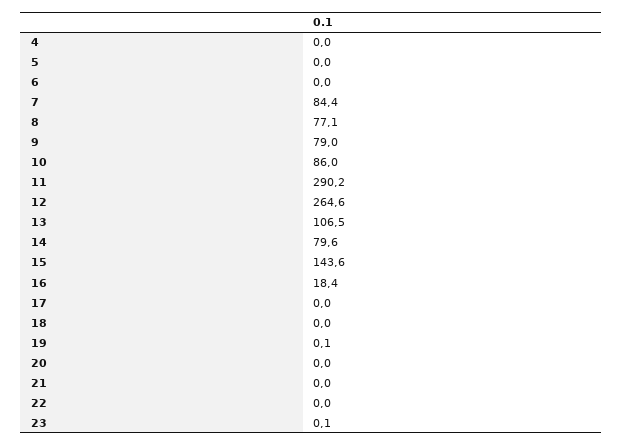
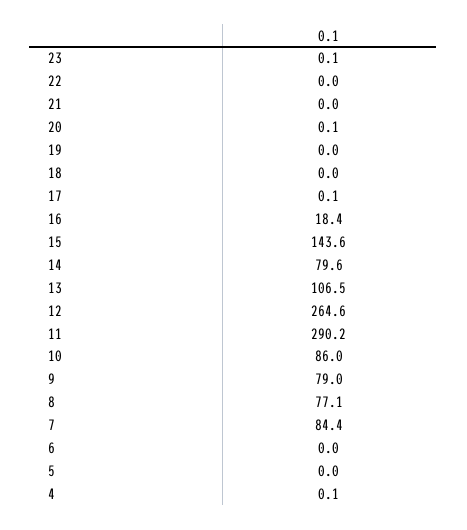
  {
-   "4": 0,
+   "4": 0.1,
    "5": 0,
    "6": 0,
    "7": 84.4,
    "8": 77.1,
    "9": 79,
    "10": 86,
    "11": 290.2,
    "12": 264.6,
    "13": 106.5,
    "14": 79.6,
    "15": 143.6,
    "16": 18.4,
-   "17": 0,
+   "17": 0.1,
    "18": 0,
-   "19": 0.1,
+   "19": 0,
-   "20": 0,
+   "20": 0.1,
    "21": 0,
    "22": 0,
    "23": 0.1
  }

